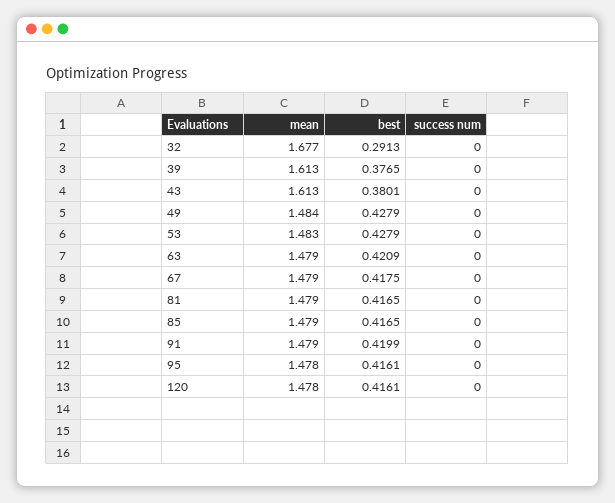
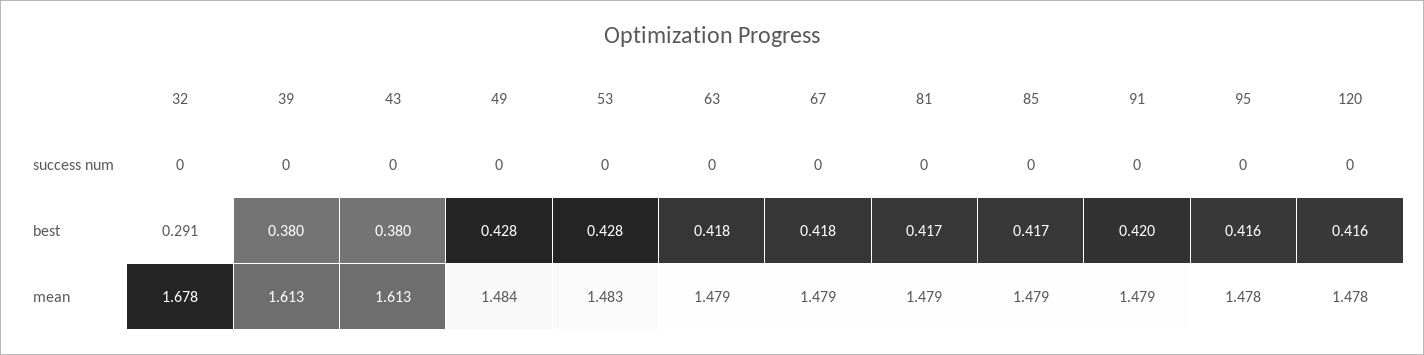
  {
    "mean": {
-     "32": 1.677,
+     "32": 1.678,
      "39": 1.613,
      "43": 1.613,
      "49": 1.484,
      "53": 1.483,
      "63": 1.479,
      "67": 1.479,
      "81": 1.479,
      "85": 1.479,
      "91": 1.479,
      "95": 1.478,
      "120": 1.478
    },
    "best": {
      "32": 0.2913,
-     "39": 0.3765,
+     "39": 0.38,
      "43": 0.3801,
      "49": 0.4279,
      "53": 0.4279,
-     "63": 0.4209,
+     "63": 0.418,
      "67": 0.4175,
      "81": 0.4165,
      "85": 0.4165,
      "91": 0.4199,
      "95": 0.4161,
      "120": 0.4161
    },
    "success num": {
      "32": 0,
      "39": 0,
      "43": 0,
      "49": 0,
      "53": 0,
      "63": 0,
      "67": 0,
      "81": 0,
      "85": 0,
      "91": 0,
      "95": 0,
      "120": 0
    }
  }

